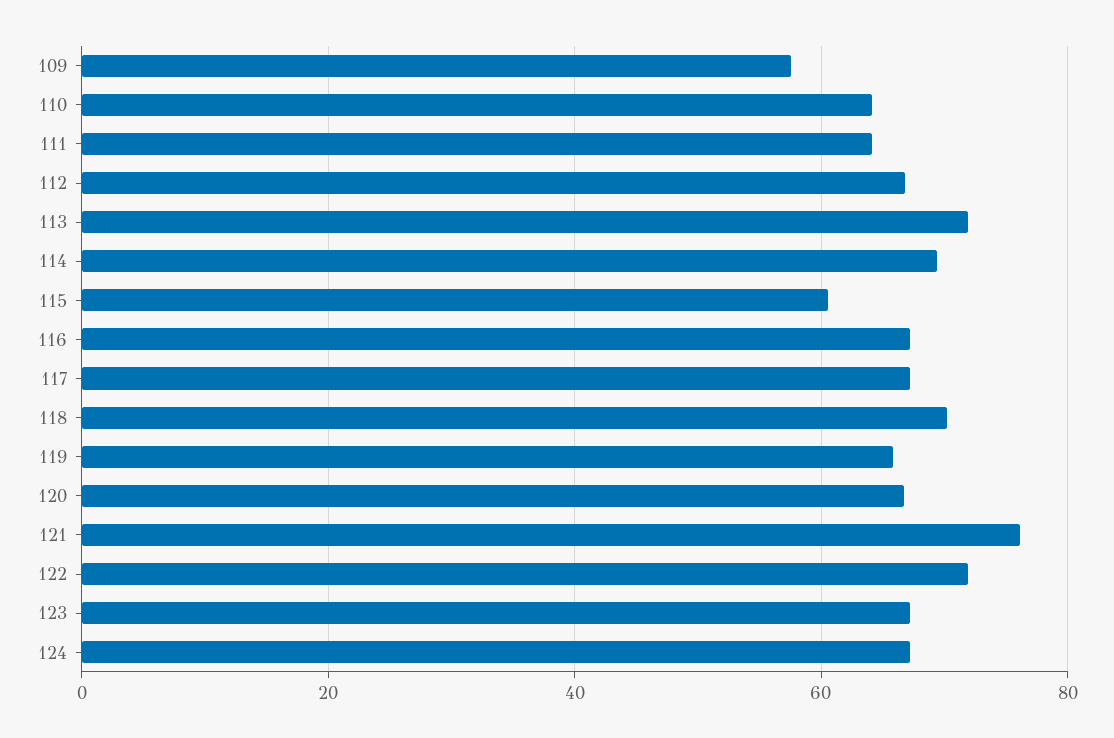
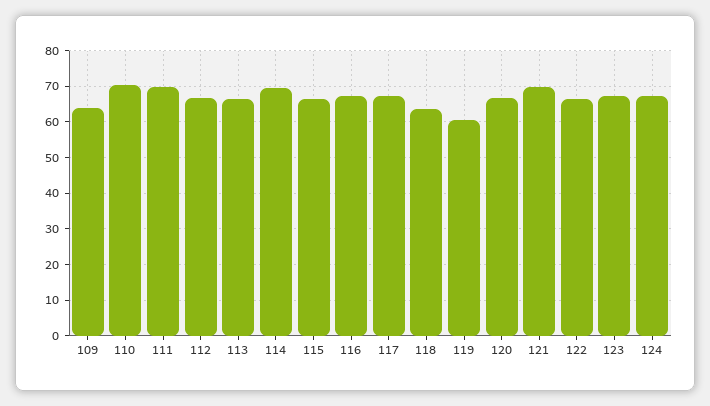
  {
-   "109": 58,
+   "109": 64,
-   "110": 64,
+   "110": 70,
-   "111": 64,
+   "111": 70,
    "112": 66,
-   "113": 72,
+   "113": 66,
    "114": 70,
-   "115": 60,
+   "115": 66,
    "116": 68,
    "117": 68,
-   "118": 70,
+   "118": 64,
-   "119": 66,
+   "119": 60,
    "120": 66,
-   "121": 76,
+   "121": 70,
-   "122": 72,
+   "122": 66,
    "123": 68,
    "124": 68
  }

